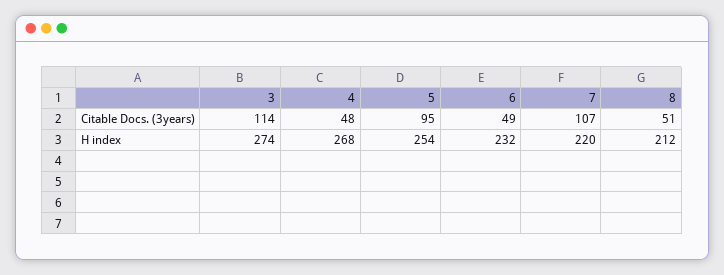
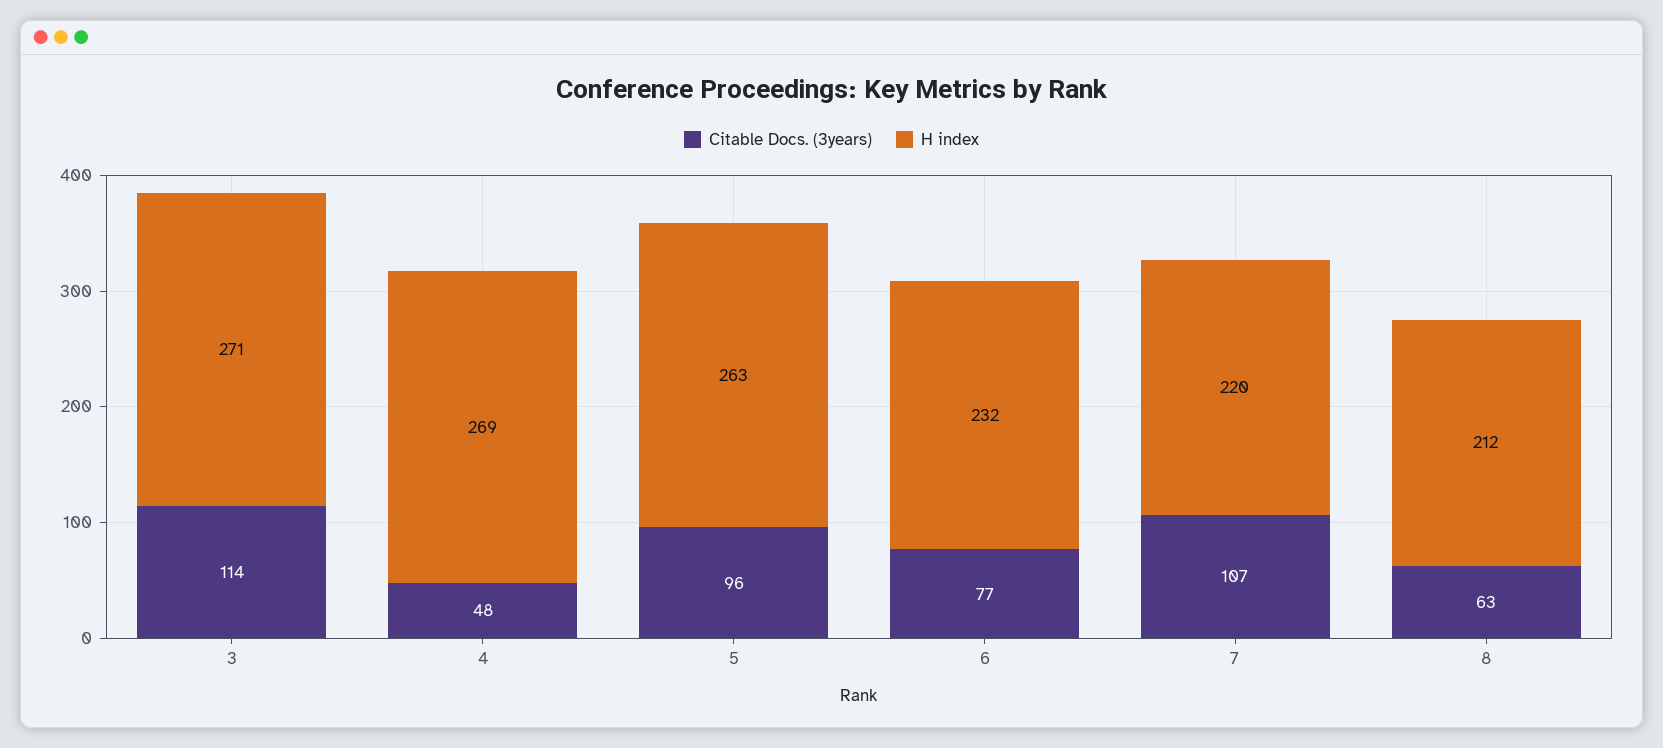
  {
    "Citable Docs. (3years)": {
      "3": 114,
      "4": 48,
-     "5": 95,
+     "5": 96,
-     "6": 49,
+     "6": 77,
      "7": 107,
-     "8": 51
+     "8": 63
    },
    "H index": {
-     "3": 274,
+     "3": 271,
-     "4": 268,
+     "4": 269,
-     "5": 254,
+     "5": 263,
      "6": 232,
      "7": 220,
      "8": 212
    }
  }

